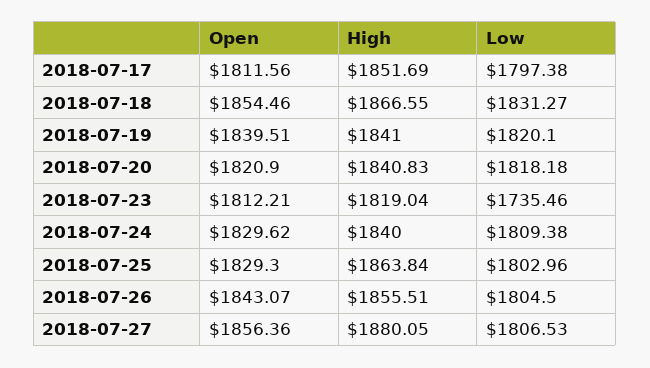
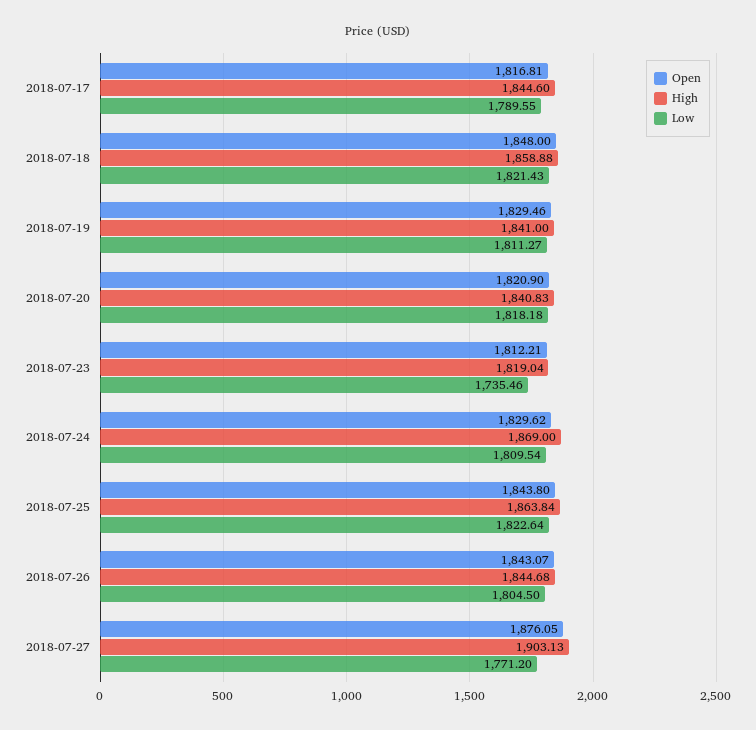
  {
    "Open": {
-     "2018-07-17": 1811.56,
+     "2018-07-17": 1816.81,
-     "2018-07-18": 1854.46,
+     "2018-07-18": 1848,
-     "2018-07-19": 1839.51,
+     "2018-07-19": 1829.46,
      "2018-07-20": 1820.9,
      "2018-07-23": 1812.21,
      "2018-07-24": 1829.62,
-     "2018-07-25": 1829.3,
+     "2018-07-25": 1843.8,
      "2018-07-26": 1843.07,
-     "2018-07-27": 1856.36
+     "2018-07-27": 1876.05
    },
    "High": {
-     "2018-07-17": 1851.69,
+     "2018-07-17": 1844.6,
-     "2018-07-18": 1866.55,
+     "2018-07-18": 1858.88,
      "2018-07-19": 1841,
      "2018-07-20": 1840.83,
      "2018-07-23": 1819.04,
-     "2018-07-24": 1840,
+     "2018-07-24": 1869,
      "2018-07-25": 1863.84,
-     "2018-07-26": 1855.51,
+     "2018-07-26": 1844.68,
-     "2018-07-27": 1880.05
+     "2018-07-27": 1903.13
    },
    "Low": {
-     "2018-07-17": 1797.38,
+     "2018-07-17": 1789.55,
-     "2018-07-18": 1831.27,
+     "2018-07-18": 1821.43,
-     "2018-07-19": 1820.1,
+     "2018-07-19": 1811.27,
      "2018-07-20": 1818.18,
      "2018-07-23": 1735.46,
-     "2018-07-24": 1809.38,
+     "2018-07-24": 1809.54,
-     "2018-07-25": 1802.96,
+     "2018-07-25": 1822.64,
      "2018-07-26": 1804.5,
-     "2018-07-27": 1806.53
+     "2018-07-27": 1771.2
    }
  }

